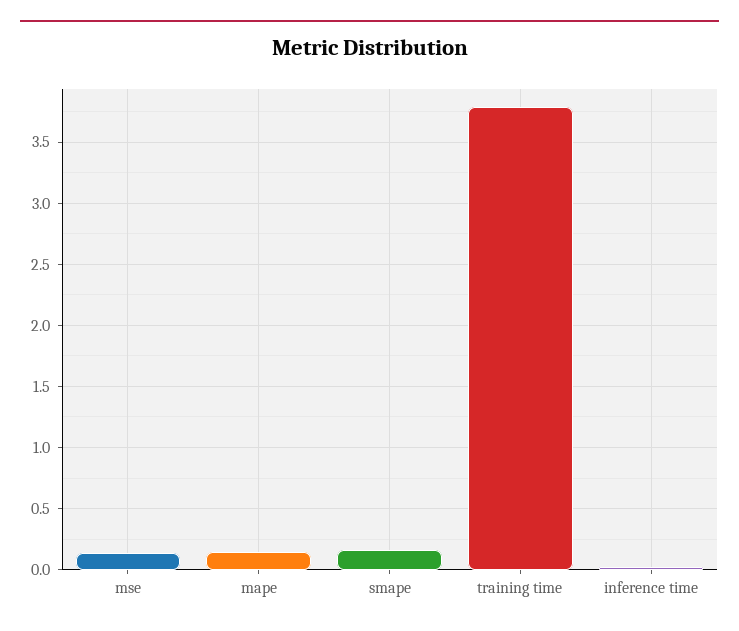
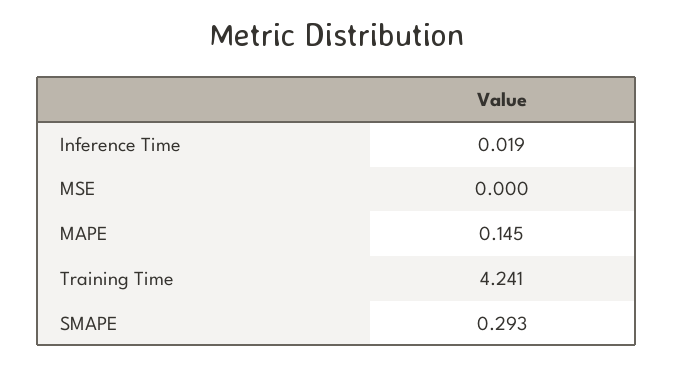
  {
-   "mse": 0.15,
+   "mse": 0,
    "mape": 0.145,
-   "smape": 0.15,
+   "smape": 0.293,
-   "training time": 3.8,
+   "training time": 4.241,
    "inference time": 0.019
  }

